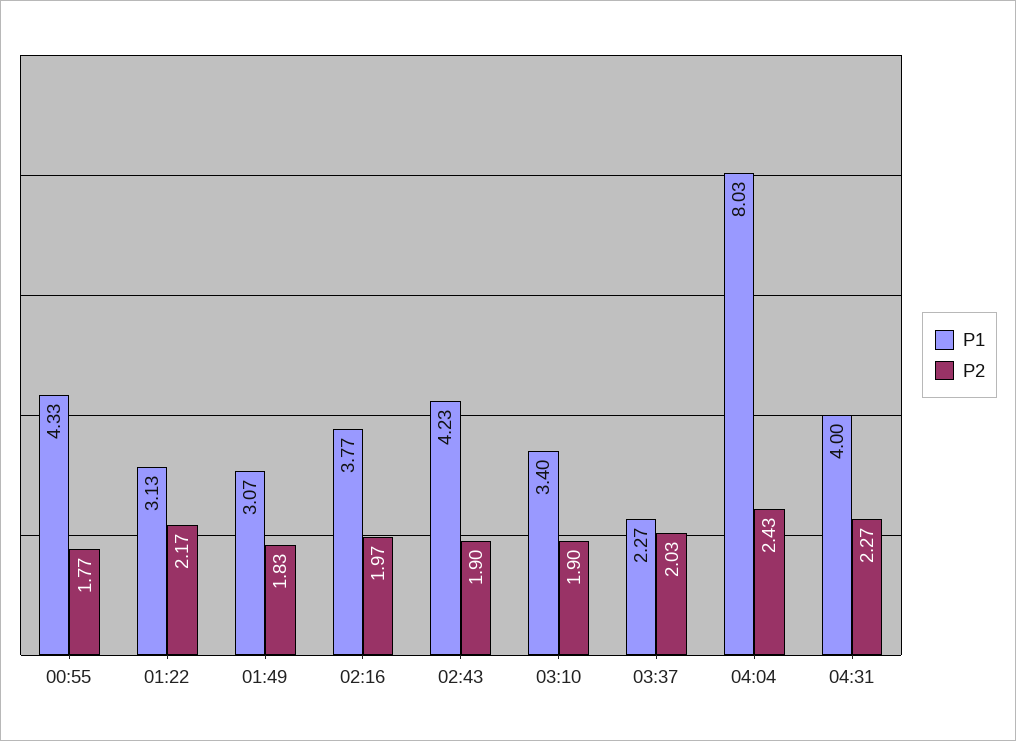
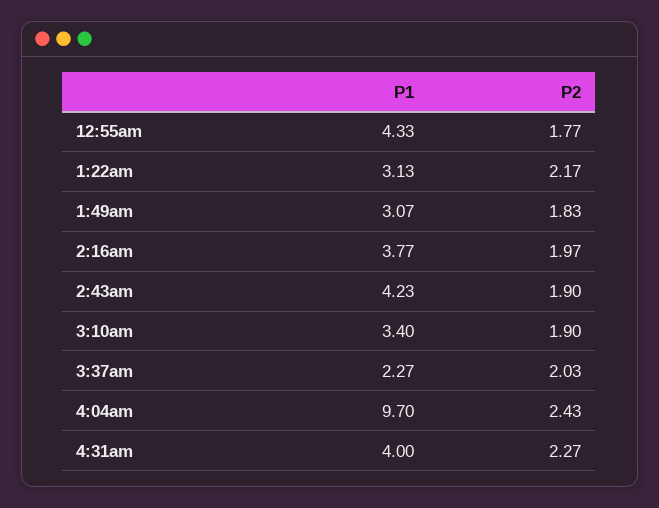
  {
    "P1": {
      "00:55": 4.33,
      "01:22": 3.13,
      "01:49": 3.07,
      "02:16": 3.77,
      "02:43": 4.23,
      "03:10": 3.4,
      "03:37": 2.27,
-     "04:04": 8.03,
+     "04:04": 9.7,
      "04:31": 4
    },
    "P2": {
      "00:55": 1.77,
      "01:22": 2.17,
      "01:49": 1.83,
      "02:16": 1.97,
      "02:43": 1.9,
      "03:10": 1.9,
      "03:37": 2.03,
      "04:04": 2.43,
      "04:31": 2.27
    }
  }

